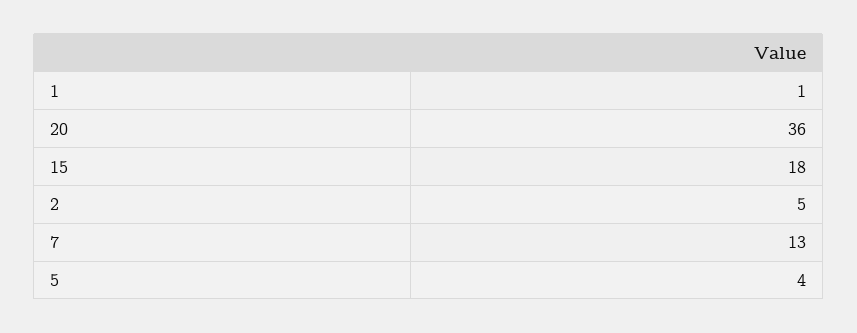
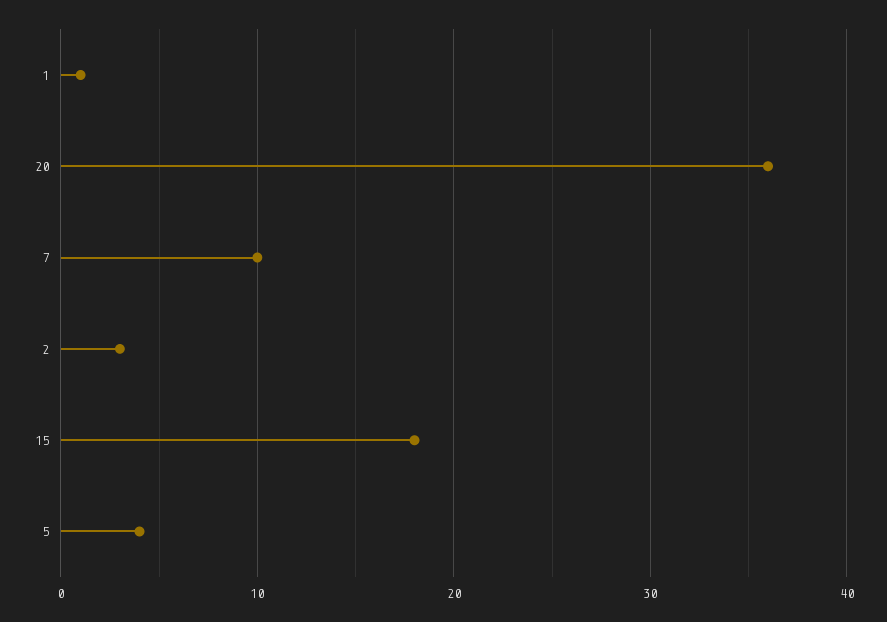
  {
    "1": 1,
    "20": 36,
    "15": 18,
-   "2": 5,
+   "2": 3,
-   "7": 13,
+   "7": 10,
    "5": 4
  }

